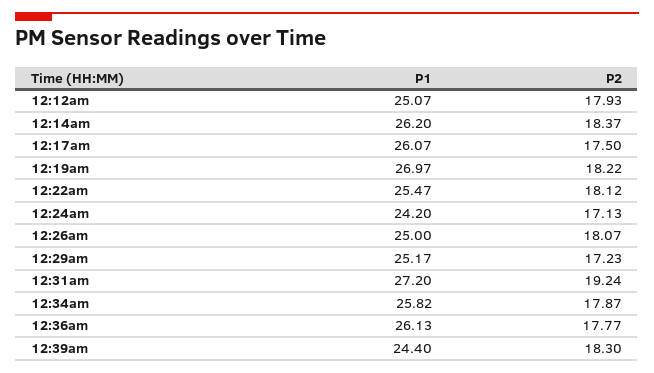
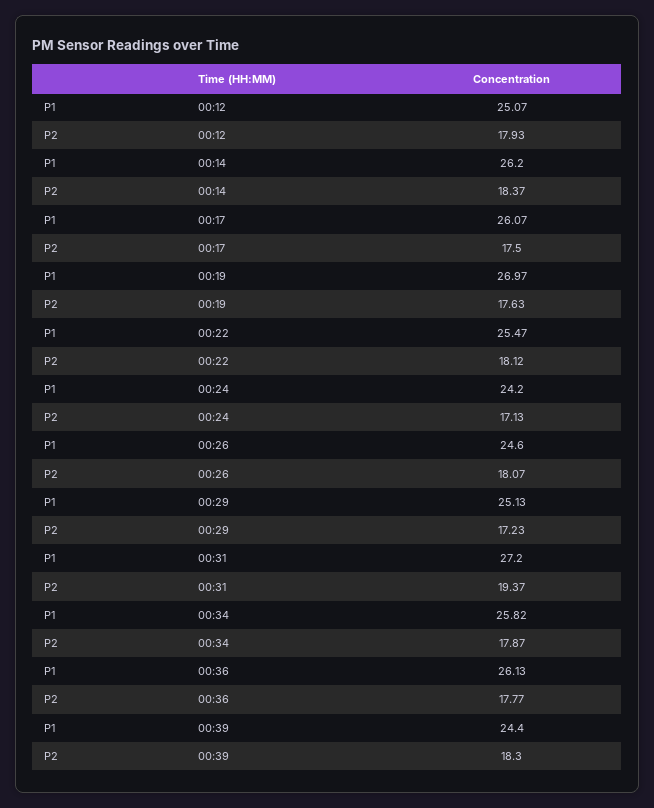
  {
    "P1": {
      "12:12am": 25.07,
      "12:14am": 26.2,
      "12:17am": 26.07,
      "12:19am": 26.97,
      "12:22am": 25.47,
      "12:24am": 24.2,
-     "12:26am": 25,
+     "12:26am": 24.6,
-     "12:29am": 25.17,
+     "12:29am": 25.13,
      "12:31am": 27.2,
      "12:34am": 25.82,
      "12:36am": 26.13,
      "12:39am": 24.4
    },
    "P2": {
      "12:12am": 17.93,
      "12:14am": 18.37,
      "12:17am": 17.5,
-     "12:19am": 18.22,
+     "12:19am": 17.63,
      "12:22am": 18.12,
      "12:24am": 17.13,
      "12:26am": 18.07,
      "12:29am": 17.23,
-     "12:31am": 19.24,
+     "12:31am": 19.37,
      "12:34am": 17.87,
      "12:36am": 17.77,
      "12:39am": 18.3
    }
  }

